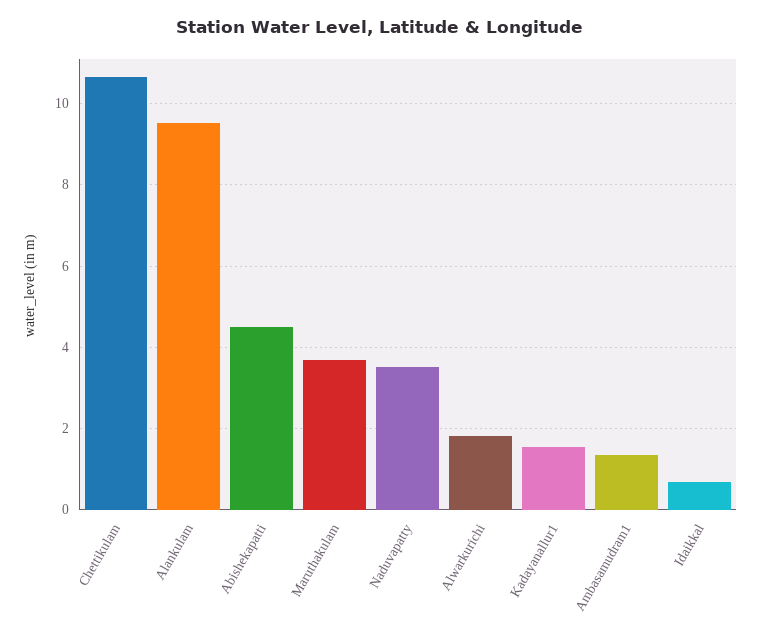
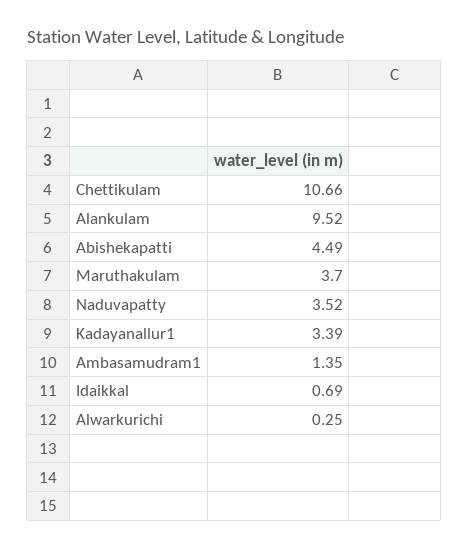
  {
    "Chettikulam": 10.66,
    "Alankulam": 9.52,
    "Abishekapatti": 4.49,
    "Maruthakulam": 3.7,
    "Naduvapatty": 3.52,
-   "Alwarkurichi": 1.8,
+   "Alwarkurichi": 0.25,
-   "Kadayanallur1": 1.6,
+   "Kadayanallur1": 3.39,
    "Ambasamudram1": 1.35,
    "Idaikkal": 0.69
  }

